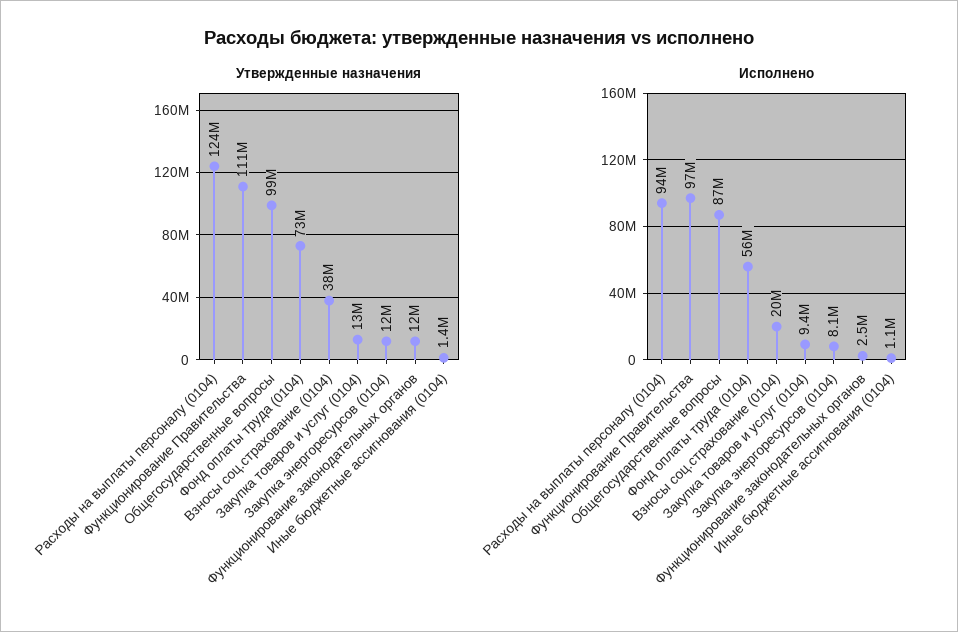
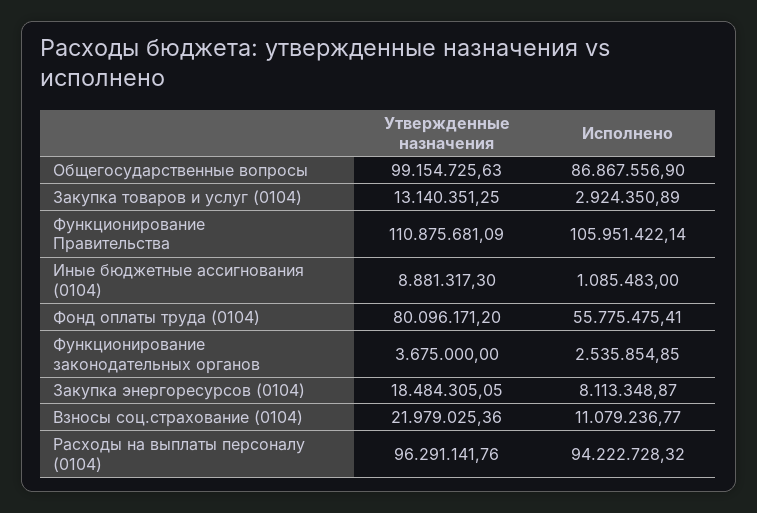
  {
    "Утвержденные назначения": {
-     "Расходы на выплаты персоналу (0104)": 124000000,
+     "Расходы на выплаты персоналу (0104)": 96291141.76,
      "Функционирование Правительства": 110875681.09,
      "Общегосударственные вопросы": 99154725.63,
-     "Фонд оплаты труда (0104)": 73000000,
+     "Фонд оплаты труда (0104)": 80096171.2,
-     "Взносы соц.страхование (0104)": 38000000,
+     "Взносы соц.страхование (0104)": 21979025.36,
      "Закупка товаров и услуг (0104)": 13140351.25,
-     "Закупка энергоресурсов (0104)": 12000000,
+     "Закупка энергоресурсов (0104)": 18484305.05,
-     "Функционирование законодательных органов": 12000000,
+     "Функционирование законодательных органов": 3675000,
-     "Иные бюджетные ассигнования (0104)": 1400000
+     "Иные бюджетные ассигнования (0104)": 8881317.3
    },
    "Исполнено": {
      "Расходы на выплаты персоналу (0104)": 94222728.32,
-     "Функционирование Правительства": 97000000,
+     "Функционирование Правительства": 105951422.14,
      "Общегосударственные вопросы": 86867556.9,
      "Фонд оплаты труда (0104)": 55775475.41,
-     "Взносы соц.страхование (0104)": 20000000,
+     "Взносы соц.страхование (0104)": 11079236.77,
-     "Закупка товаров и услуг (0104)": 9400000,
+     "Закупка товаров и услуг (0104)": 2924350.89,
      "Закупка энергоресурсов (0104)": 8113348.87,
      "Функционирование законодательных органов": 2535854.85,
      "Иные бюджетные ассигнования (0104)": 1085483
    }
  }

